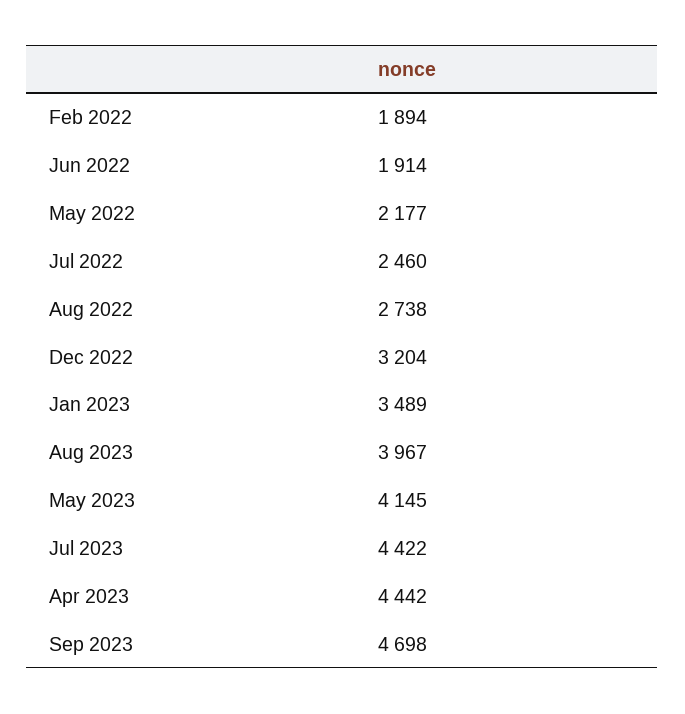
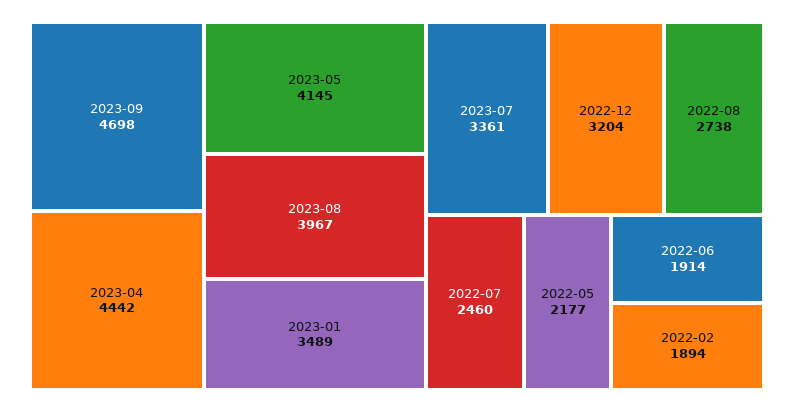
  {
    "Feb 2022": 1894,
    "Jun 2022": 1914,
    "May 2022": 2177,
    "Jul 2022": 2460,
    "Aug 2022": 2738,
    "Dec 2022": 3204,
    "Jan 2023": 3489,
    "Aug 2023": 3967,
    "May 2023": 4145,
-   "Jul 2023": 4422,
+   "Jul 2023": 3361,
    "Apr 2023": 4442,
    "Sep 2023": 4698
  }

